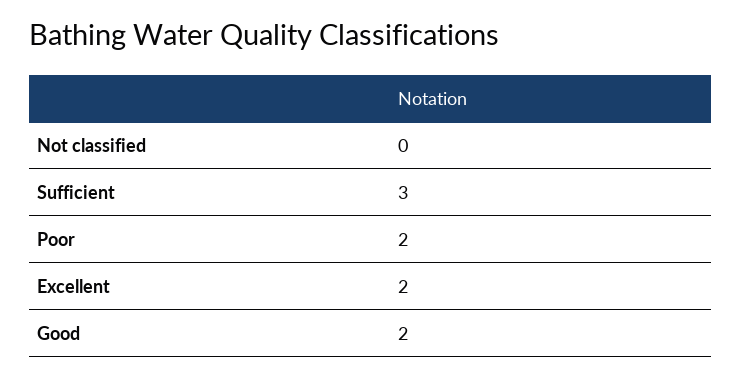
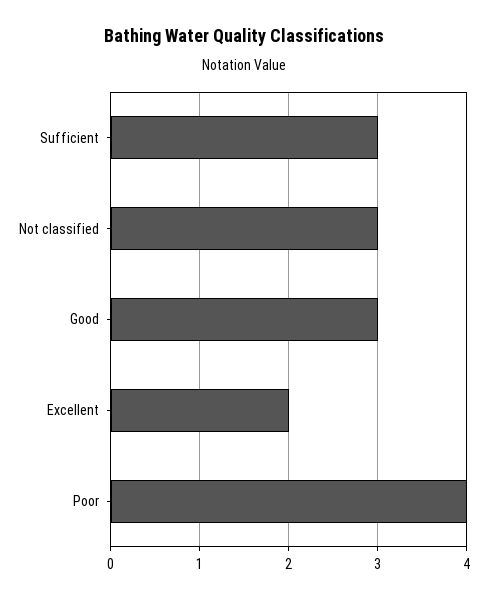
  {
-   "Not classified": 0,
+   "Not classified": 3,
    "Sufficient": 3,
-   "Poor": 2,
+   "Poor": 4,
    "Excellent": 2,
-   "Good": 2
+   "Good": 3
  }

